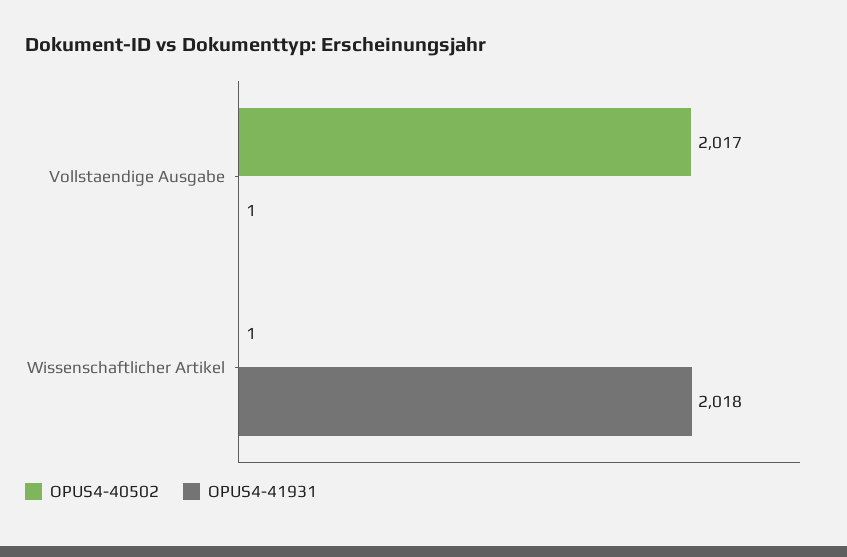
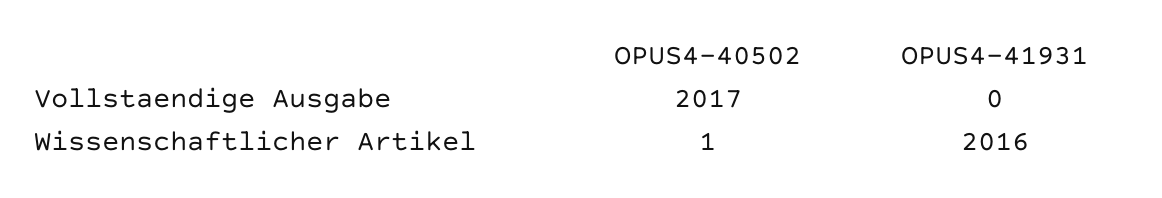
  {
    "OPUS4-40502": {
      "Vollstaendige Ausgabe": 2017,
      "Wissenschaftlicher Artikel": 1
    },
    "OPUS4-41931": {
-     "Vollstaendige Ausgabe": 1,
+     "Vollstaendige Ausgabe": 0,
-     "Wissenschaftlicher Artikel": 2018
+     "Wissenschaftlicher Artikel": 2016
    }
  }

